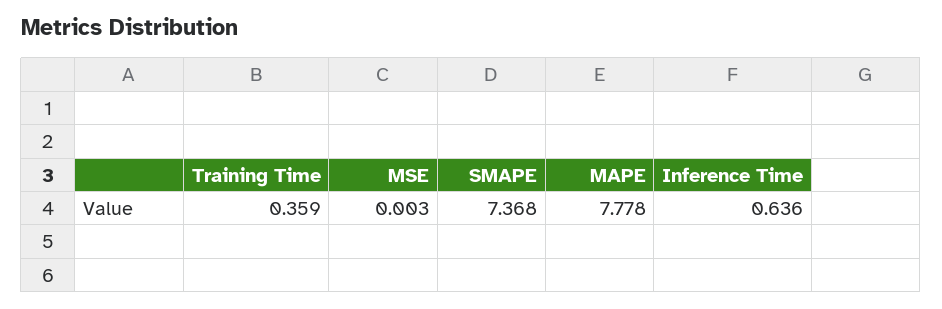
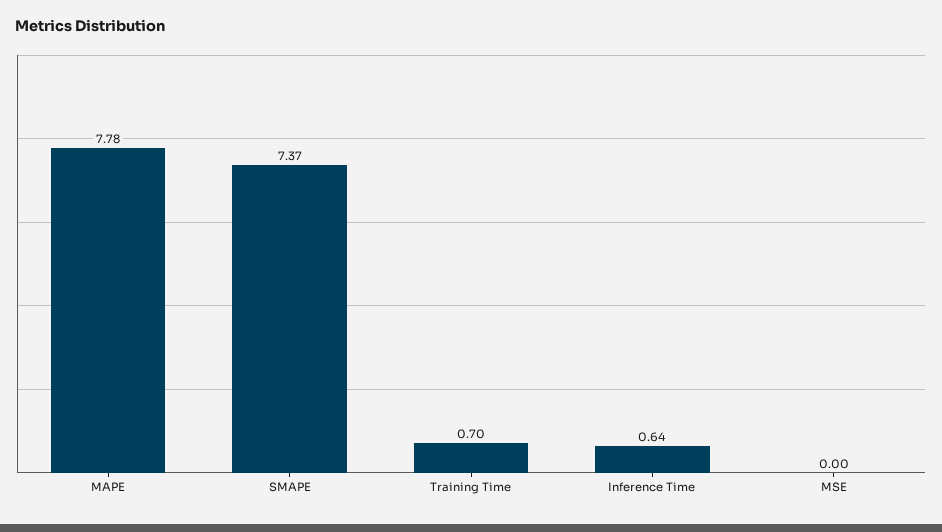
  {
-   "Training Time": 0.359,
+   "Training Time": 0.7,
    "MSE": 0.003,
    "SMAPE": 7.368,
    "MAPE": 7.778,
    "Inference Time": 0.636
  }

